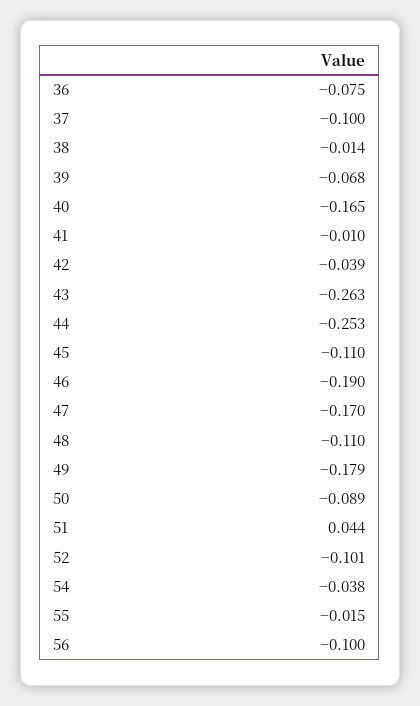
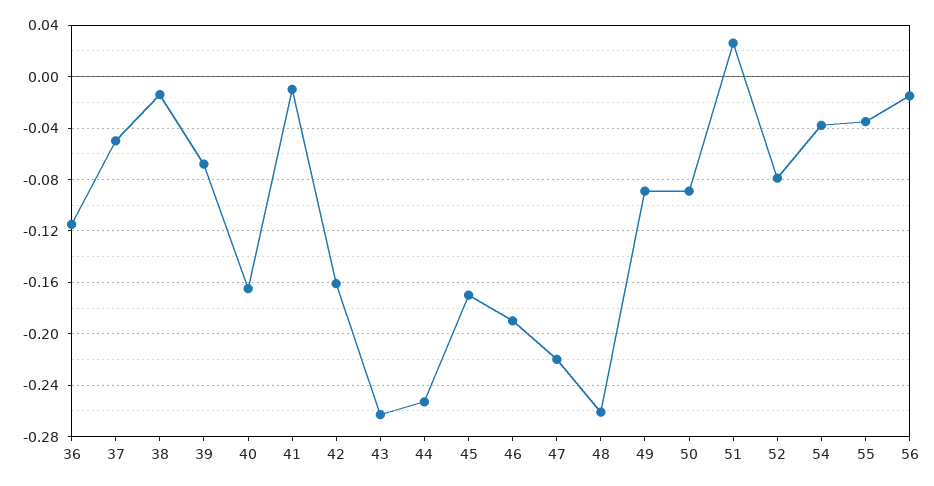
  {
-   "36": -0.075,
+   "36": -0.115,
-   "37": -0.1,
+   "37": -0.05,
    "38": -0.014,
    "39": -0.068,
    "40": -0.165,
    "41": -0.01,
-   "42": -0.039,
+   "42": -0.16,
    "43": -0.263,
    "44": -0.253,
-   "45": -0.11,
+   "45": -0.17,
    "46": -0.19,
-   "47": -0.17,
+   "47": -0.22,
-   "48": -0.11,
+   "48": -0.26,
-   "49": -0.179,
+   "49": -0.09,
    "50": -0.089,
-   "51": 0.044,
+   "51": 0.025,
-   "52": -0.101,
+   "52": -0.08,
    "54": -0.038,
-   "55": -0.015,
+   "55": -0.035,
-   "56": -0.1
+   "56": -0.015
  }

